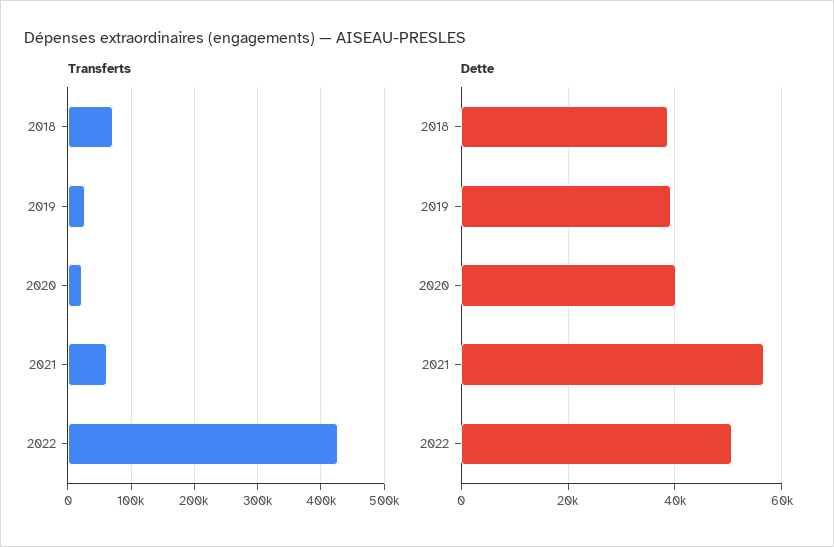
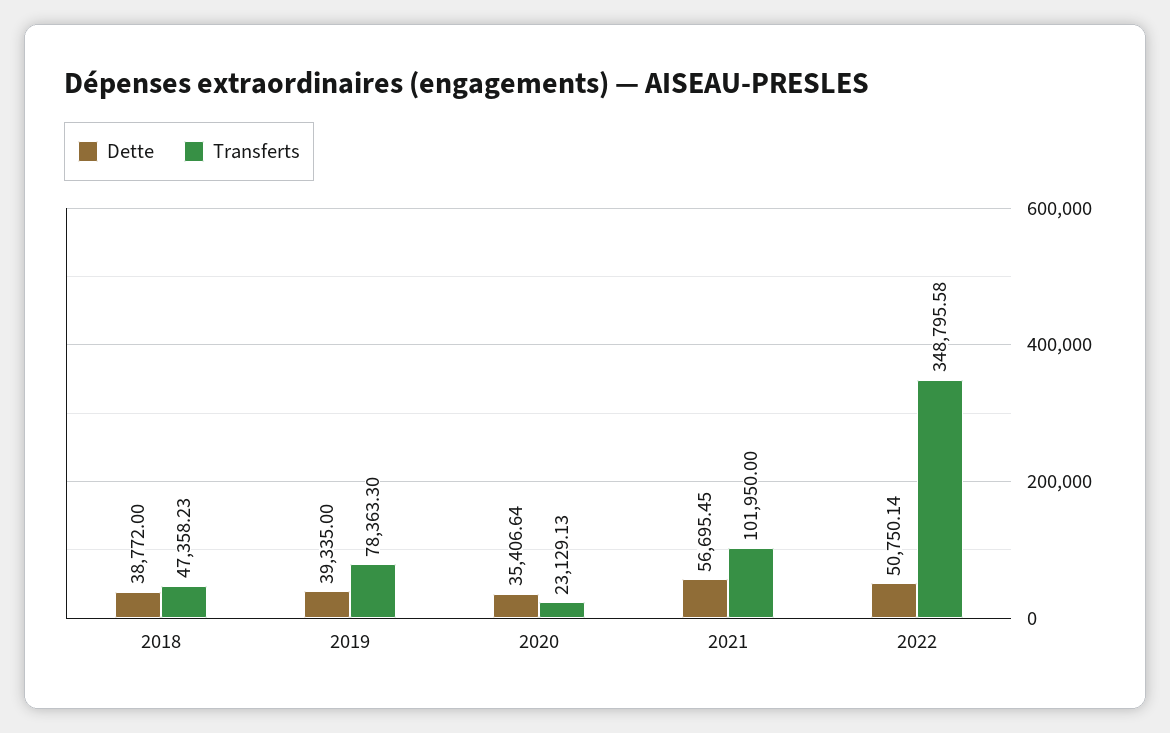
  {
    "Transferts": {
-     "2018": 70000,
+     "2018": 47358.23,
-     "2019": 30000,
+     "2019": 78363.3,
      "2020": 23129.13,
-     "2021": 60000,
+     "2021": 101950,
-     "2022": 430000
+     "2022": 348795.58
    },
    "Dette": {
      "2018": 38772,
      "2019": 39335,
-     "2020": 40000,
+     "2020": 35406.64,
      "2021": 56695.45,
      "2022": 50750.14
    }
  }

